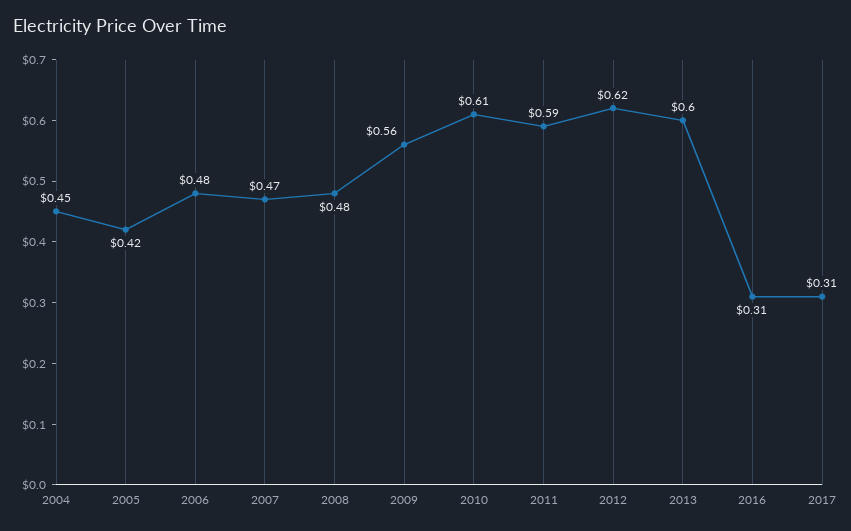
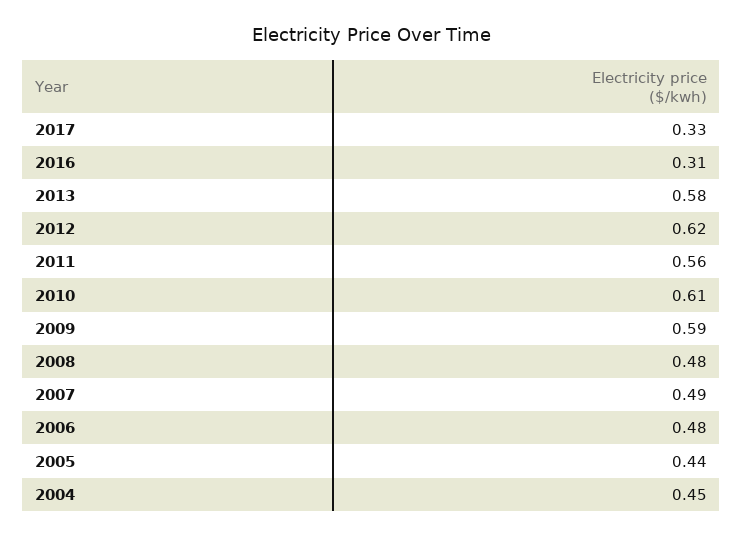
  {
    "2004": 0.45,
-   "2005": 0.42,
+   "2005": 0.44,
    "2006": 0.48,
-   "2007": 0.47,
+   "2007": 0.49,
    "2008": 0.48,
-   "2009": 0.56,
+   "2009": 0.59,
    "2010": 0.61,
-   "2011": 0.59,
+   "2011": 0.56,
    "2012": 0.62,
-   "2013": 0.6,
+   "2013": 0.58,
    "2016": 0.31,
-   "2017": 0.31
+   "2017": 0.33
  }

